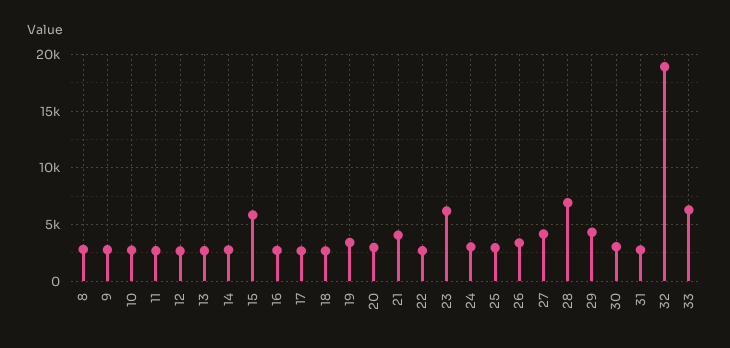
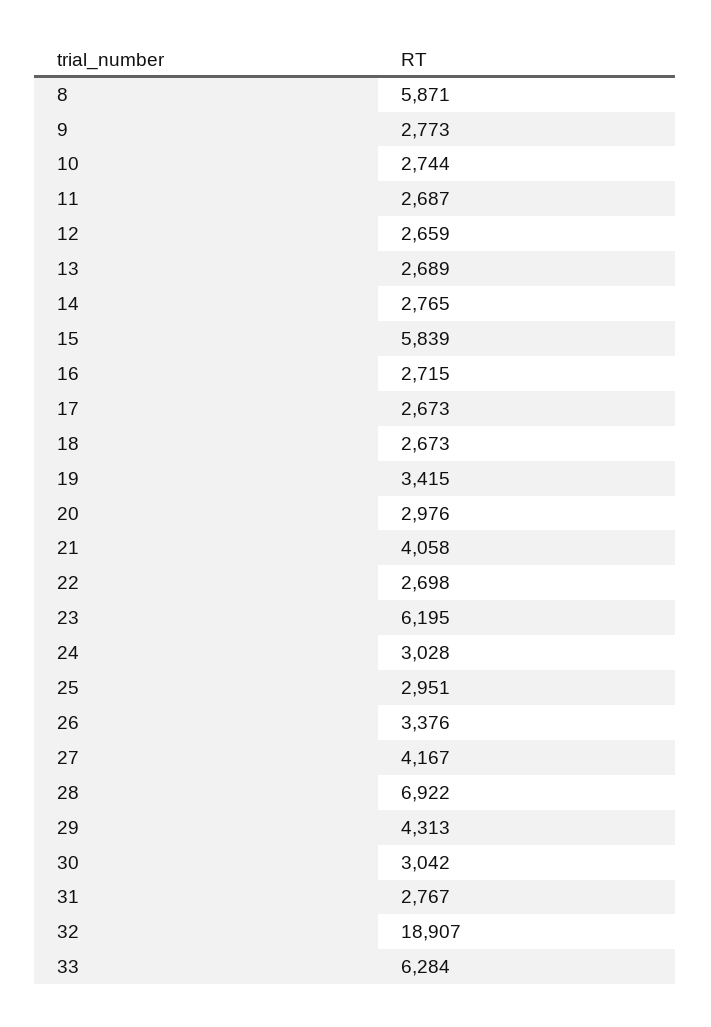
  {
-   "8": 3000,
+   "8": 5871,
    "9": 2773,
    "10": 2744,
    "11": 2687,
    "12": 2659,
    "13": 2689,
    "14": 2765,
    "15": 5839,
    "16": 2715,
    "17": 2673,
    "18": 2673,
    "19": 3415,
    "20": 2976,
    "21": 4058,
    "22": 2698,
    "23": 6195,
    "24": 3028,
    "25": 2951,
    "26": 3376,
    "27": 4167,
    "28": 6922,
    "29": 4313,
    "30": 3042,
    "31": 2767,
    "32": 18907,
    "33": 6284
  }

